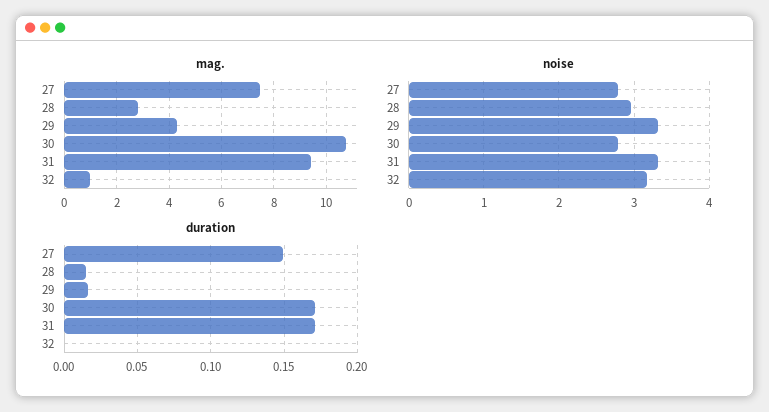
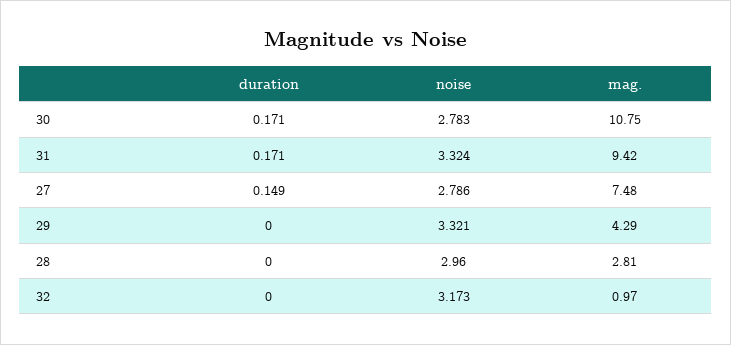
  {
    "mag.": {
      "27": 7.48,
      "28": 2.81,
      "29": 4.29,
      "30": 10.75,
      "31": 9.42,
      "32": 0.97
    },
    "noise": {
      "27": 2.786,
      "28": 2.96,
      "29": 3.321,
      "30": 2.783,
      "31": 3.324,
      "32": 3.173
    },
    "duration": {
      "27": 0.149,
-     "28": 0.015,
+     "28": 0,
-     "29": 0.015,
+     "29": 0,
      "30": 0.171,
      "31": 0.171,
      "32": 0
    }
  }

